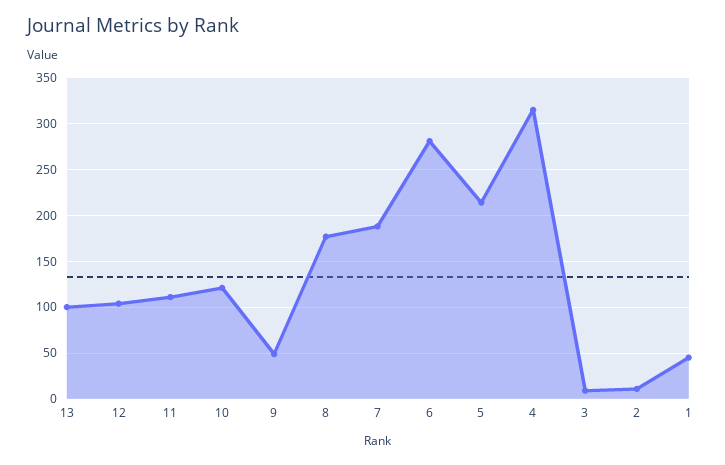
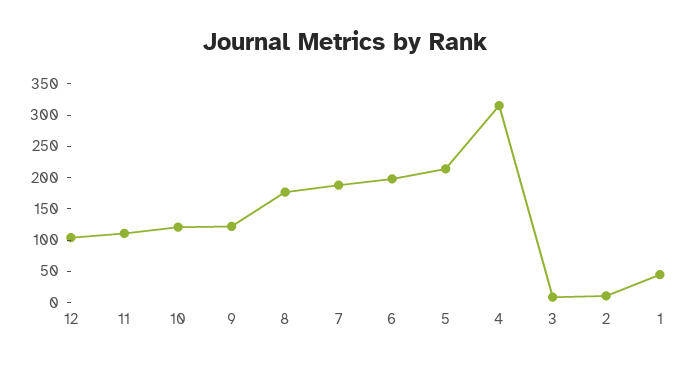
  {
-   "13": 100,
    "12": 100,
    "11": 110,
    "10": 120,
-   "9": 50,
+   "9": 125,
    "8": 180,
    "7": 190,
-   "6": 280,
+   "6": 200,
    "5": 210,
    "4": 320,
    "3": 10,
    "2": 10,
    "1": 50
  }

